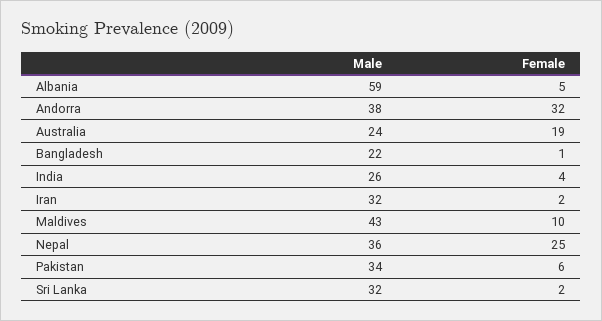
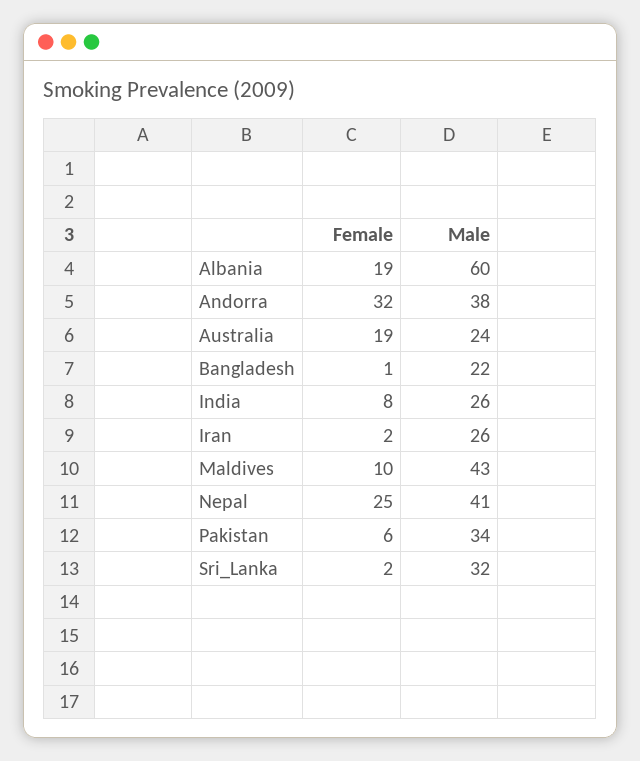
  {
    "Male": {
-     "Albania": 59,
+     "Albania": 60,
      "Andorra": 38,
      "Australia": 24,
      "Bangladesh": 22,
      "India": 26,
-     "Iran": 32,
+     "Iran": 26,
      "Maldives": 43,
-     "Nepal": 36,
+     "Nepal": 41,
      "Pakistan": 34,
      "Sri Lanka": 32
    },
    "Female": {
-     "Albania": 5,
+     "Albania": 19,
      "Andorra": 32,
      "Australia": 19,
      "Bangladesh": 1,
-     "India": 4,
+     "India": 8,
      "Iran": 2,
      "Maldives": 10,
      "Nepal": 25,
      "Pakistan": 6,
      "Sri Lanka": 2
    }
  }

